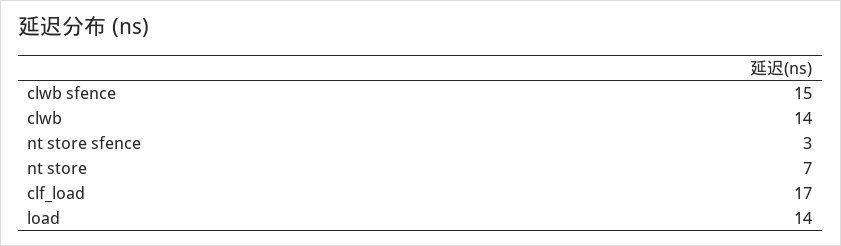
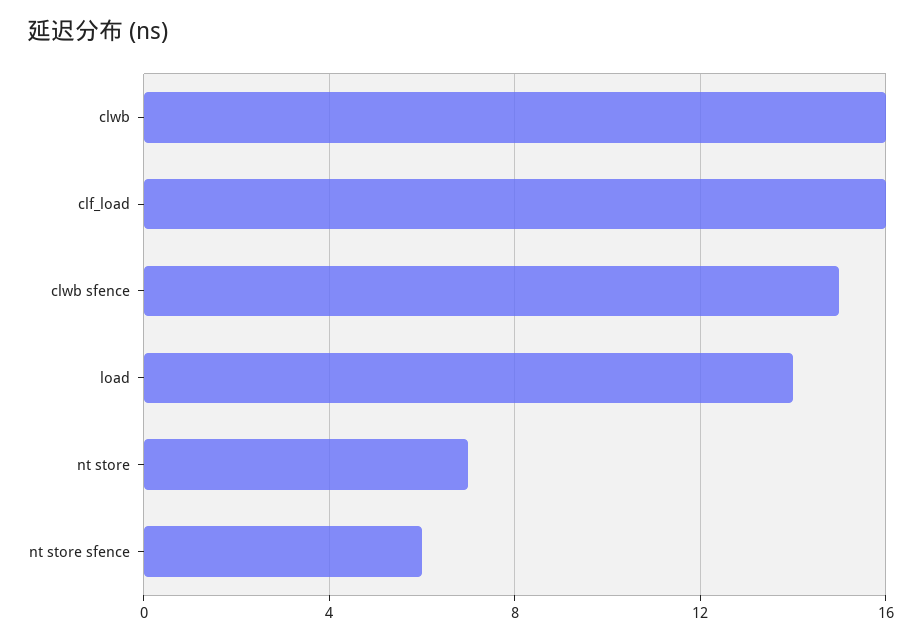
  {
    "clwb sfence": 15,
-   "clwb": 14,
+   "clwb": 16,
-   "nt store sfence": 3,
+   "nt store sfence": 6,
    "nt store": 7,
-   "clf_load": 17,
+   "clf_load": 16,
    "load": 14
  }

